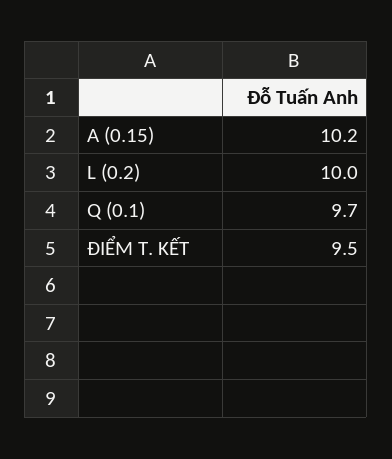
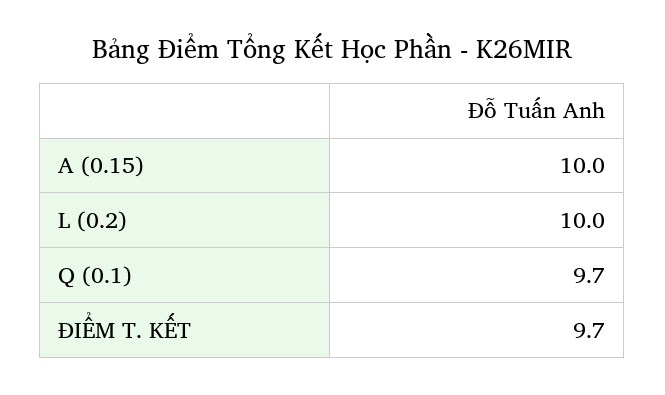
  {
-   "A (0.15)": 10.2,
+   "A (0.15)": 10,
    "L (0.2)": 10,
    "Q (0.1)": 9.7,
-   "ĐIỂM T. KẾT": 9.5
+   "ĐIỂM T. KẾT": 9.7
  }

